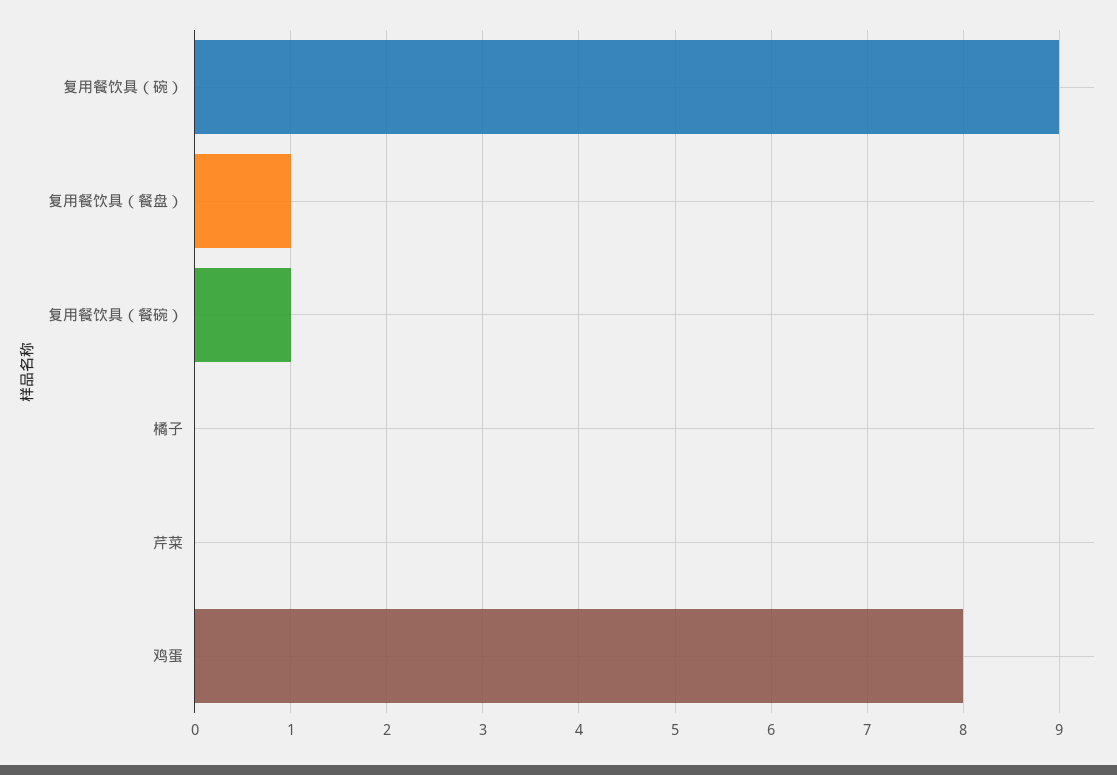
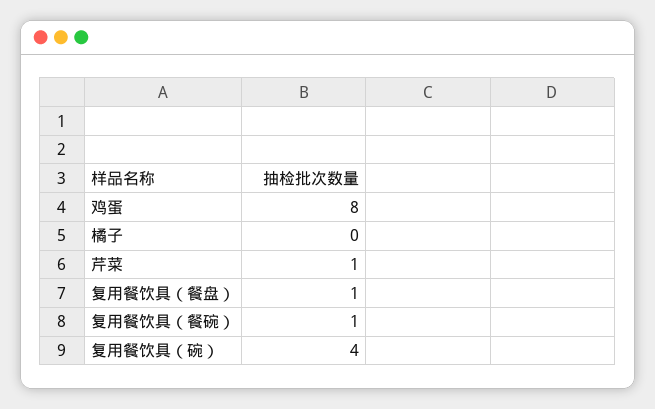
  {
-   "复用餐饮具（碗）": 9,
+   "复用餐饮具（碗）": 4,
    "复用餐饮具（餐盘）": 1,
    "复用餐饮具（餐碗）": 1,
    "橘子": 0,
-   "芹菜": 0,
+   "芹菜": 1,
    "鸡蛋": 8
  }

